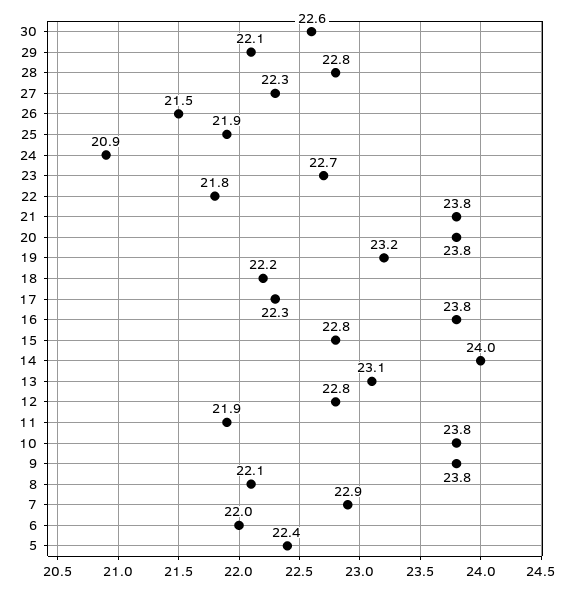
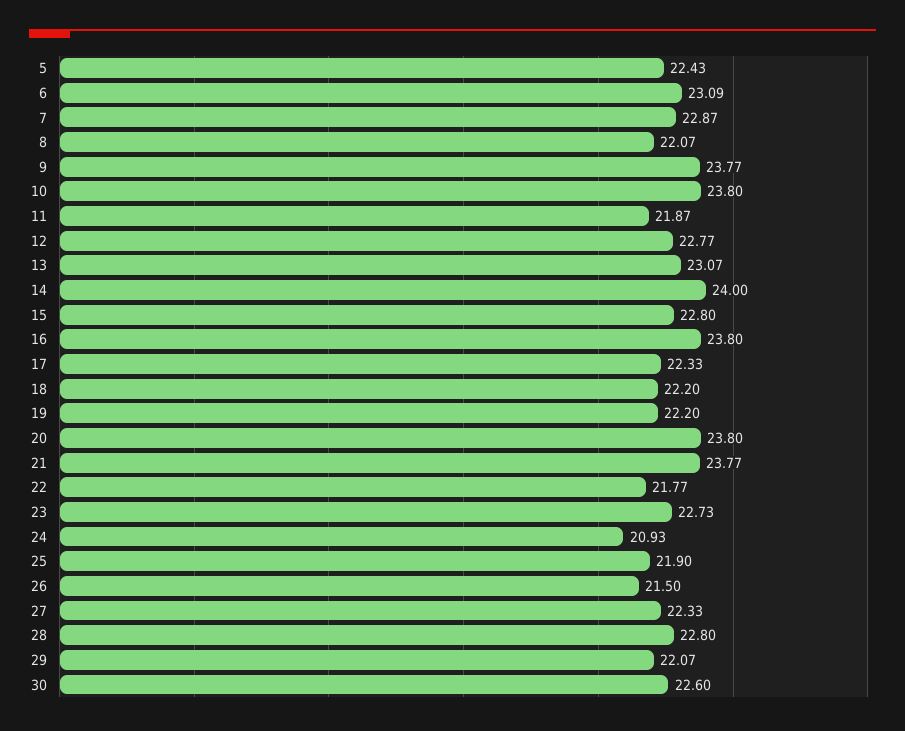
  {
    "30": 22.6,
    "29": 22.07,
    "28": 22.8,
    "27": 22.33,
    "26": 21.5,
    "25": 21.9,
    "24": 20.93,
    "23": 22.73,
    "22": 21.77,
    "21": 23.77,
    "20": 23.8,
-   "19": 23.2,
+   "19": 22.2,
    "18": 22.2,
    "17": 22.33,
    "16": 23.8,
    "15": 22.8,
    "14": 24,
    "13": 23.07,
    "12": 22.77,
    "11": 21.87,
    "10": 23.8,
    "9": 23.77,
    "8": 22.07,
    "7": 22.87,
-   "6": 22,
+   "6": 23.09,
    "5": 22.43
  }

